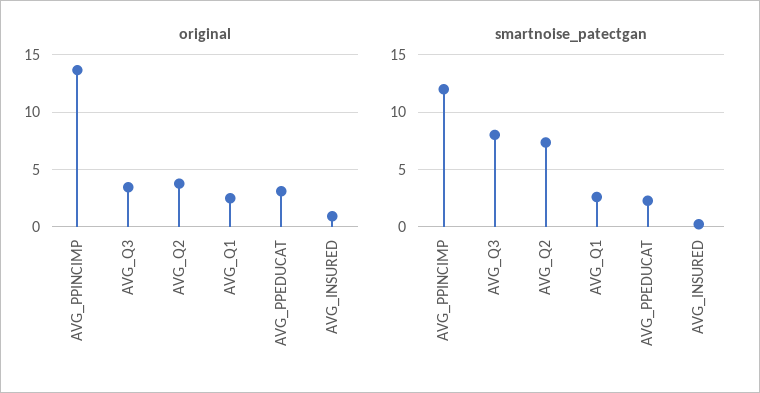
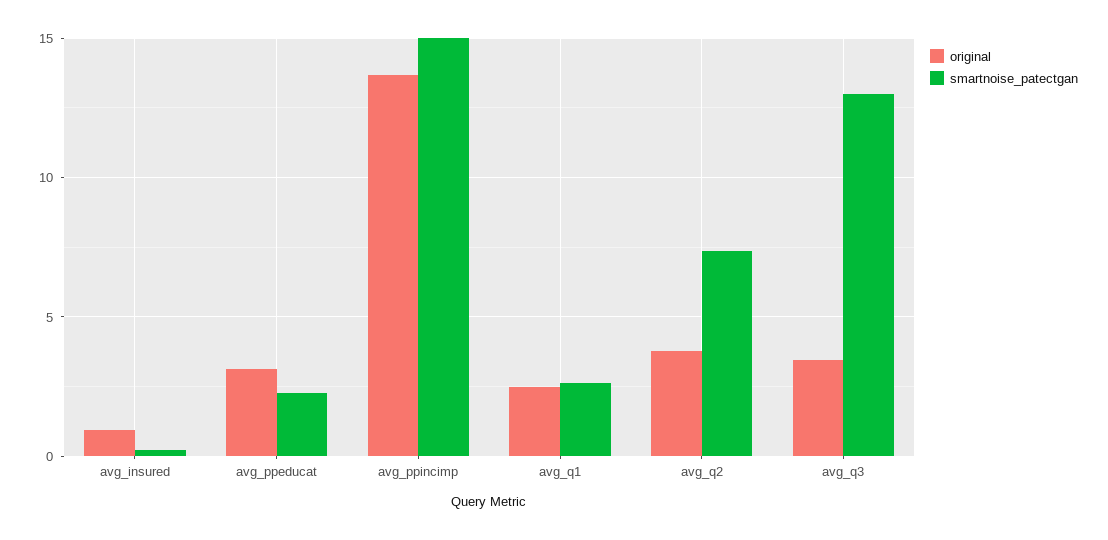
  {
    "original": {
      "AVG_PPINCIMP": 13.5,
      "AVG_Q3": 3.5,
      "AVG_Q2": 4,
      "AVG_Q1": 2.5,
      "AVG_PPEDUCAT": 3,
      "AVG_INSURED": 1
    },
    "smartnoise_patectgan": {
-     "AVG_PPINCIMP": 12,
+     "AVG_PPINCIMP": 15,
-     "AVG_Q3": 8,
+     "AVG_Q3": 13,
      "AVG_Q2": 7.5,
      "AVG_Q1": 2.5,
      "AVG_PPEDUCAT": 2.5,
      "AVG_INSURED": 0
    }
  }

